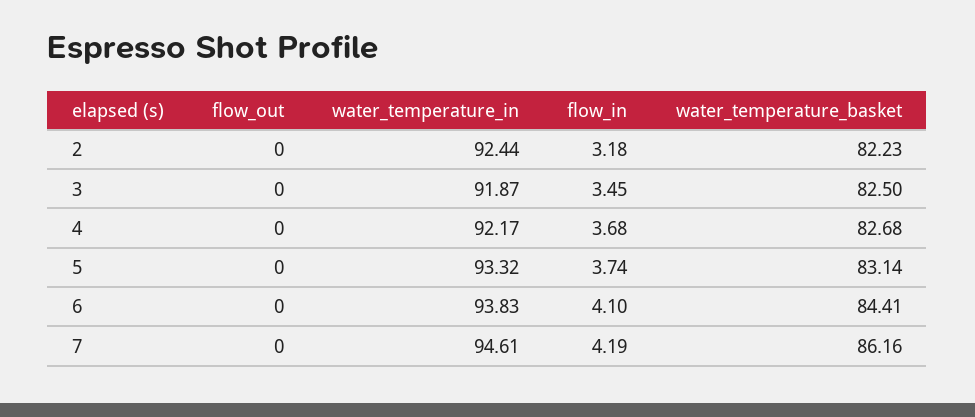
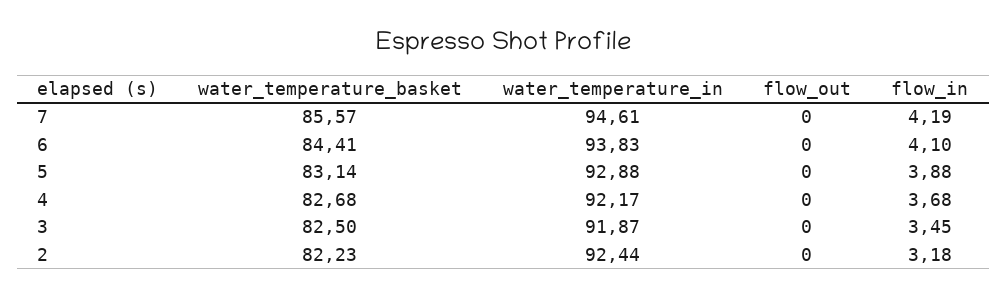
  {
    "flow_out": {
      "2": 0,
      "3": 0,
      "4": 0,
      "5": 0,
      "6": 0,
      "7": 0
    },
    "water_temperature_in": {
      "2": 92.44,
      "3": 91.87,
      "4": 92.17,
-     "5": 93.32,
+     "5": 92.88,
      "6": 93.83,
      "7": 94.61
    },
    "flow_in": {
      "2": 3.18,
      "3": 3.45,
      "4": 3.68,
-     "5": 3.74,
+     "5": 3.88,
      "6": 4.1,
      "7": 4.19
    },
    "water_temperature_basket": {
      "2": 82.23,
      "3": 82.5,
      "4": 82.68,
      "5": 83.14,
      "6": 84.41,
-     "7": 86.16
+     "7": 85.57
    }
  }

